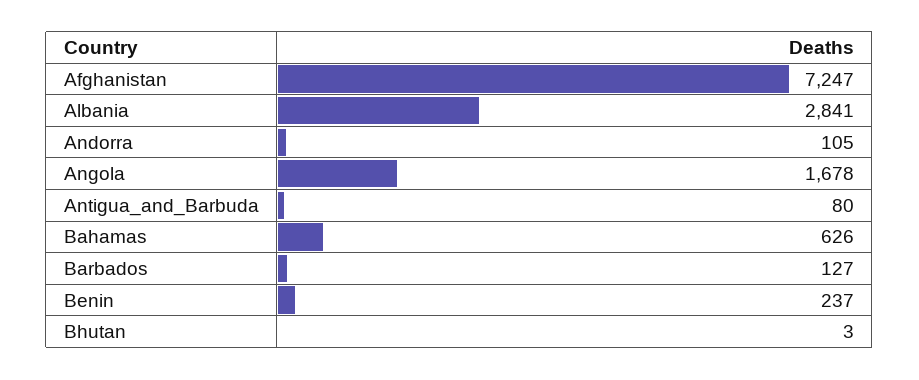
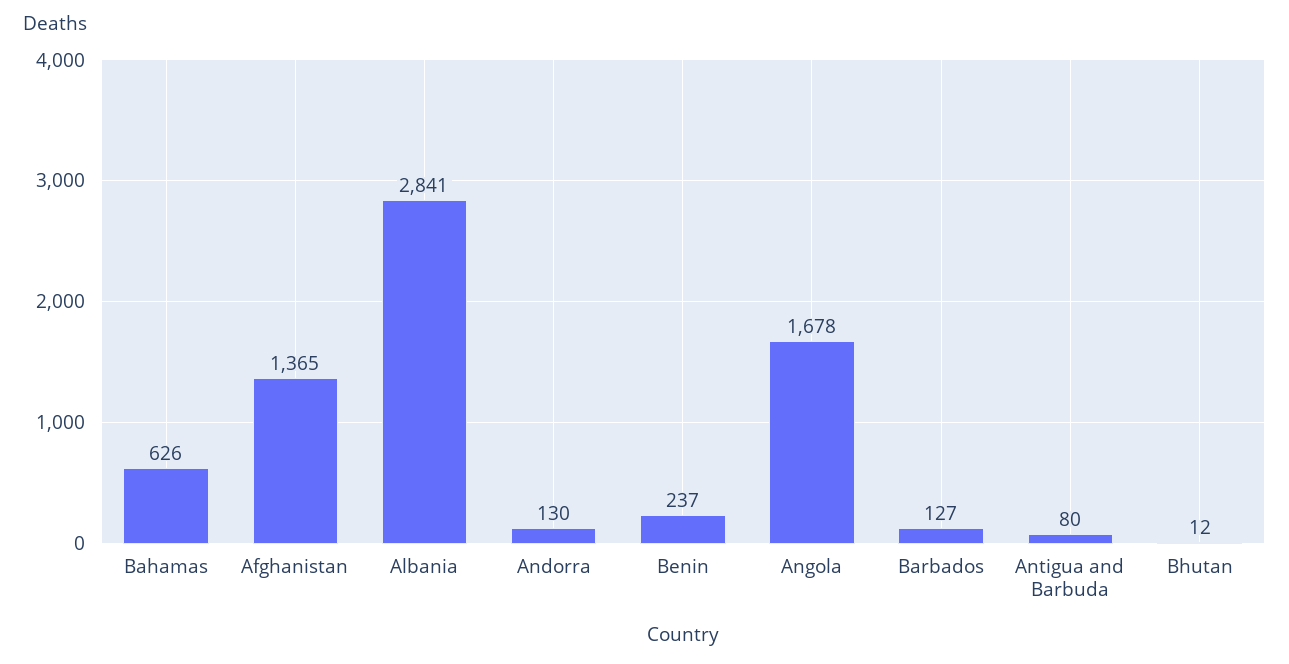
  {
-   "Afghanistan": 7247,
+   "Afghanistan": 1365,
    "Albania": 2841,
-   "Andorra": 105,
+   "Andorra": 130,
    "Angola": 1678,
    "Antigua_and_Barbuda": 80,
    "Bahamas": 626,
    "Barbados": 127,
    "Benin": 237,
-   "Bhutan": 3
+   "Bhutan": 12
  }

